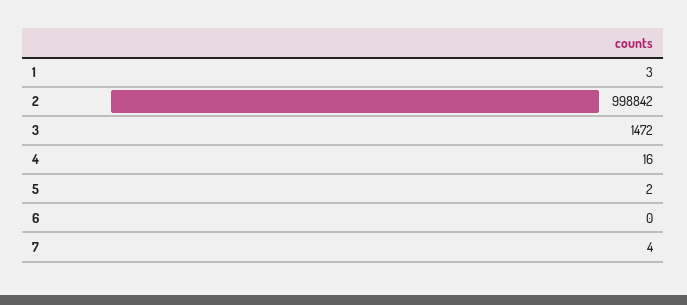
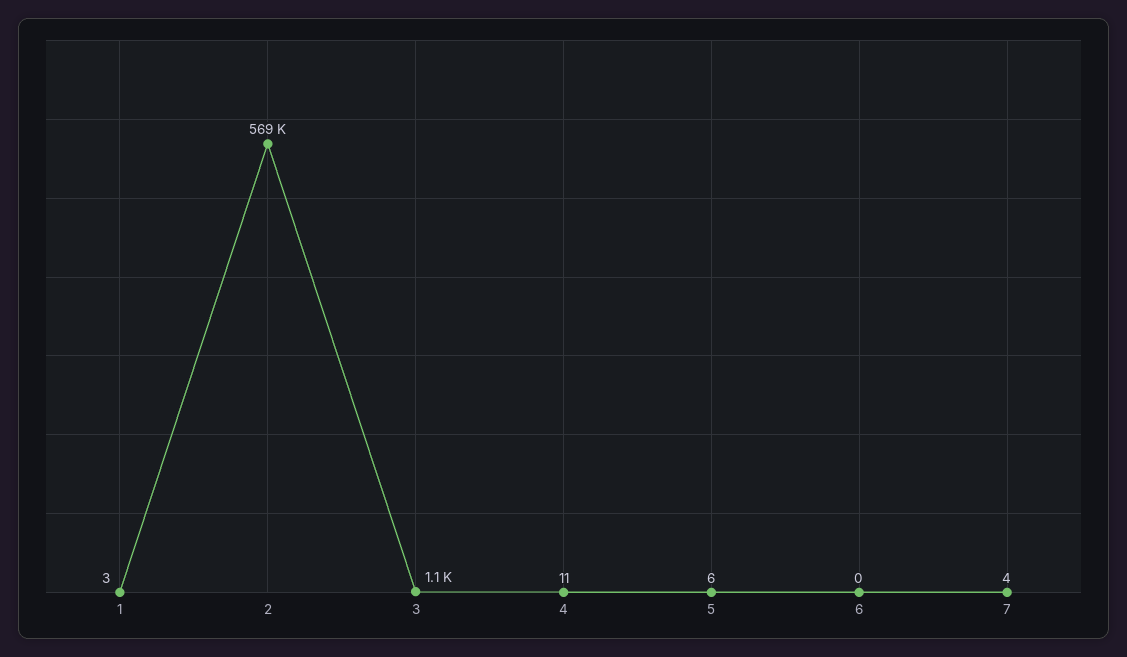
  {
    "1": 3,
-   "2": 998842,
+   "2": 569000,
-   "3": 1472,
+   "3": 1100,
-   "4": 16,
+   "4": 11,
-   "5": 2,
+   "5": 6,
    "6": 0,
    "7": 4
  }

